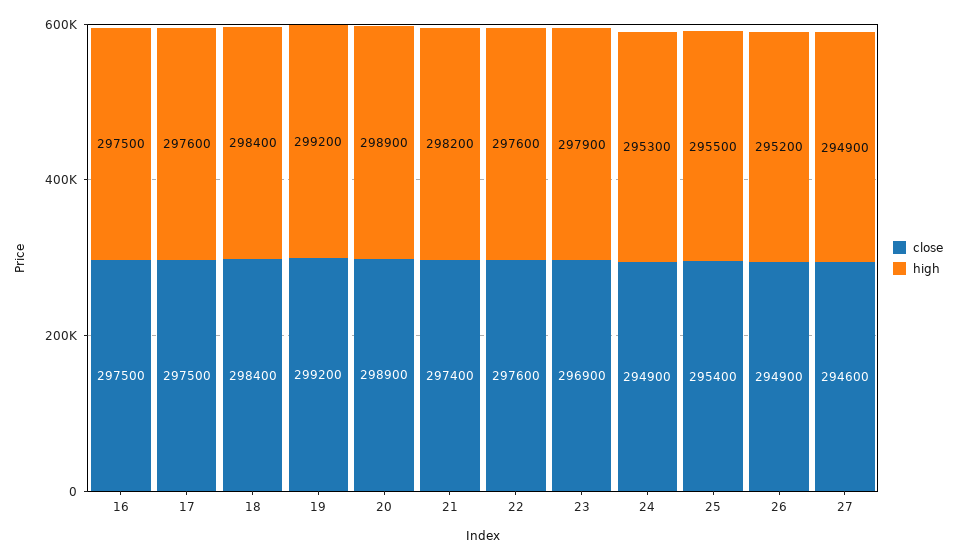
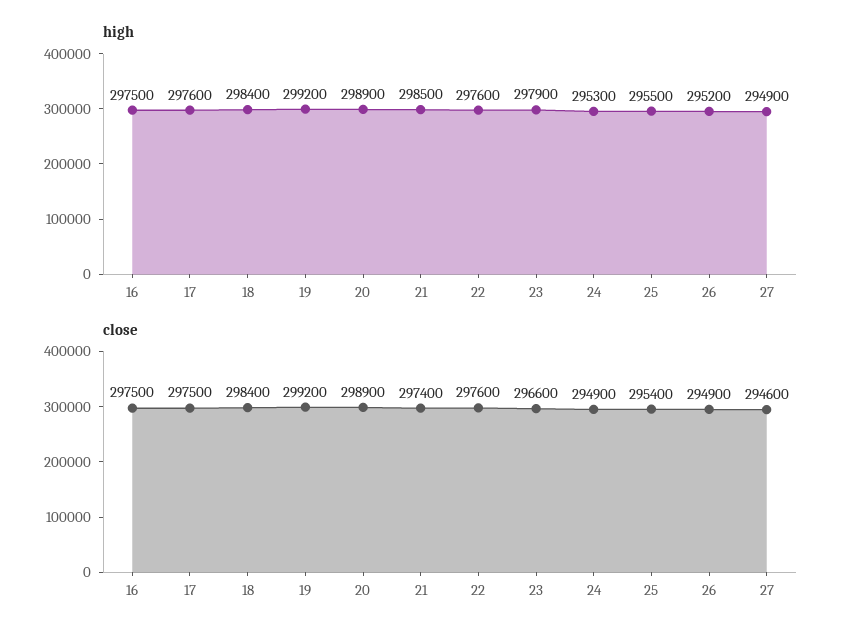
  {
    "close": {
      "16": 297500,
      "17": 297500,
      "18": 298400,
      "19": 299200,
      "20": 298900,
      "21": 297400,
      "22": 297600,
-     "23": 296900,
+     "23": 296600,
      "24": 294900,
      "25": 295400,
      "26": 294900,
      "27": 294600
    },
    "high": {
      "16": 297500,
      "17": 297600,
      "18": 298400,
      "19": 299200,
      "20": 298900,
-     "21": 298200,
+     "21": 298500,
      "22": 297600,
      "23": 297900,
      "24": 295300,
      "25": 295500,
      "26": 295200,
      "27": 294900
    }
  }

